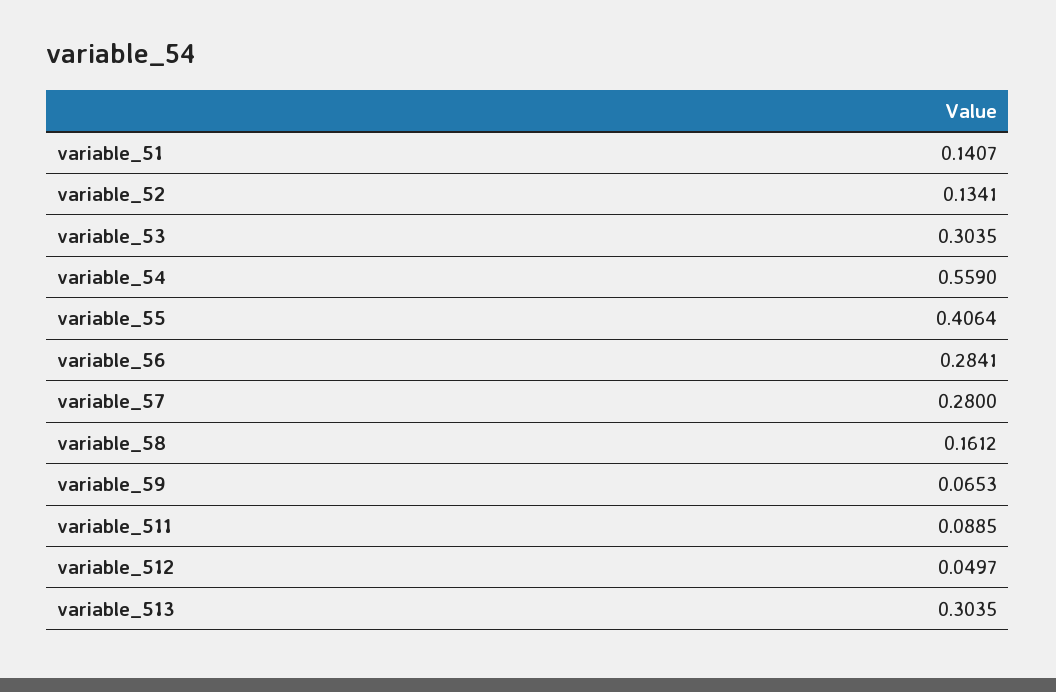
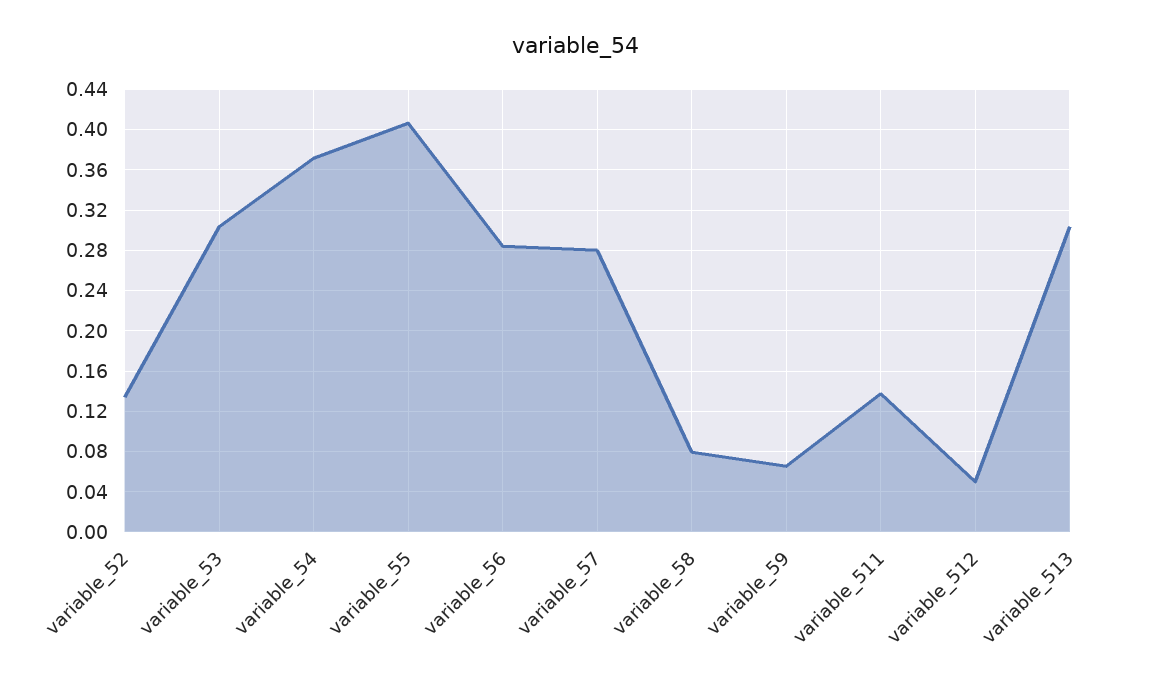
  {
-   "variable_51": 0.1407,
    "variable_52": 0.1341,
    "variable_53": 0.3035,
-   "variable_54": 0.559,
+   "variable_54": 0.37,
    "variable_55": 0.4064,
    "variable_56": 0.2841,
    "variable_57": 0.28,
-   "variable_58": 0.1612,
+   "variable_58": 0.08,
    "variable_59": 0.0653,
-   "variable_511": 0.0885,
+   "variable_511": 0.14,
    "variable_512": 0.0497,
    "variable_513": 0.3035
  }

